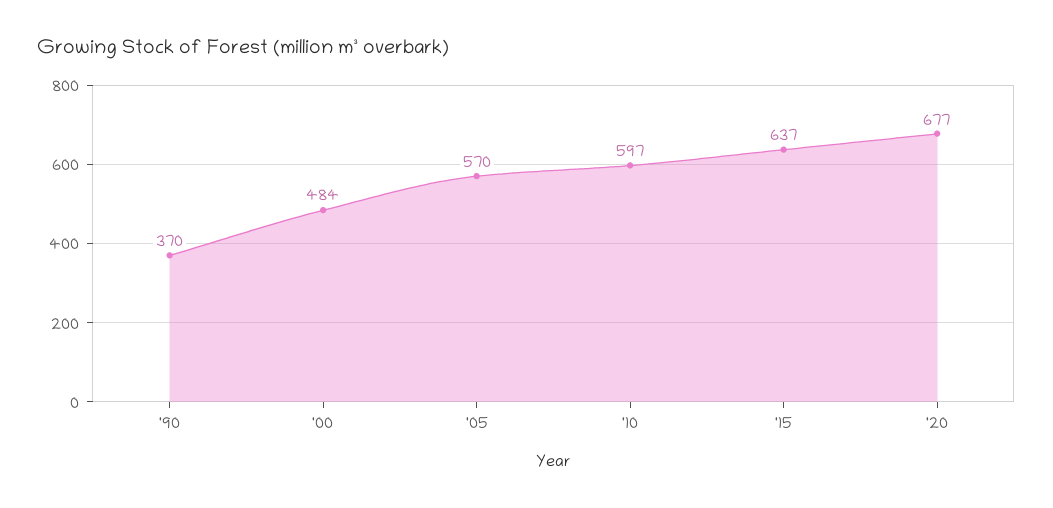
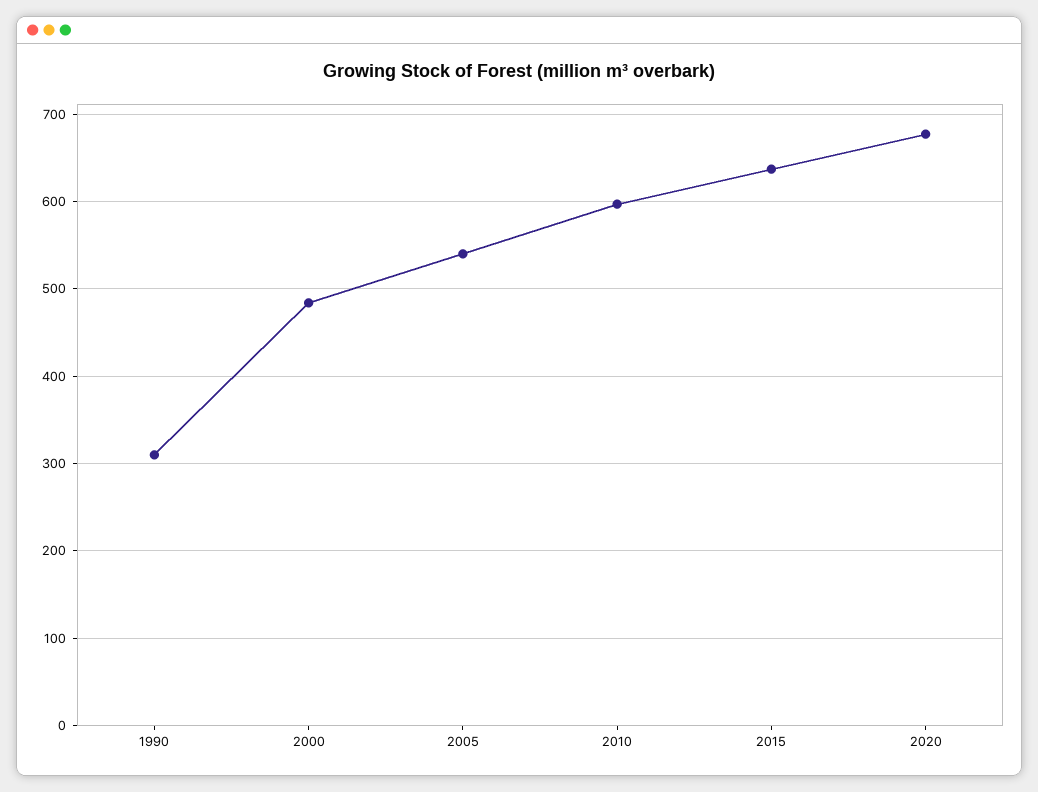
  {
-   "'90": 370,
+   "'90": 310,
    "'00": 484,
-   "'05": 570,
+   "'05": 540,
    "'10": 597,
    "'15": 637,
    "'20": 677
  }

